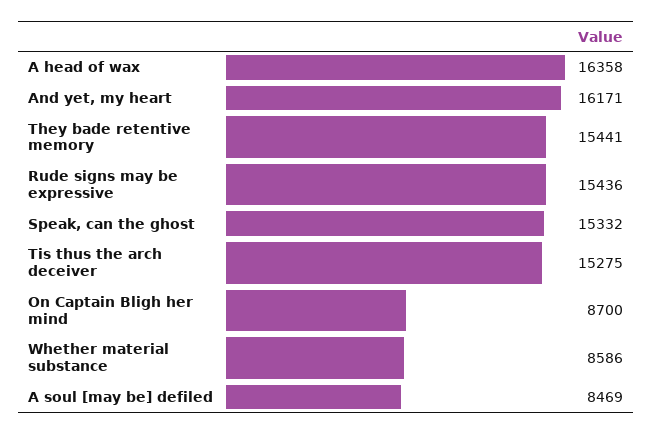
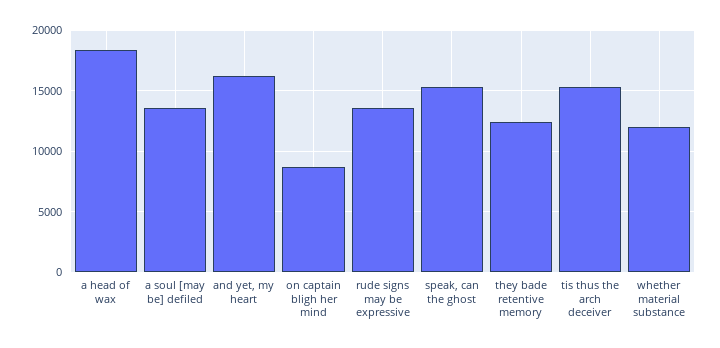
  {
-   "A head of wax": 16358,
+   "A head of wax": 18500,
    "And yet, my heart": 16171,
-   "They bade retentive memory": 15441,
+   "They bade retentive memory": 12500,
-   "Rude signs may be expressive": 15436,
+   "Rude signs may be expressive": 13500,
    "Speak, can the ghost": 15332,
    "Tis thus the arch deceiver": 15275,
    "On Captain Bligh her mind": 8700,
-   "Whether material substance": 8586,
+   "Whether material substance": 12000,
-   "A soul [may be] defiled": 8469
+   "A soul [may be] defiled": 13500
  }

